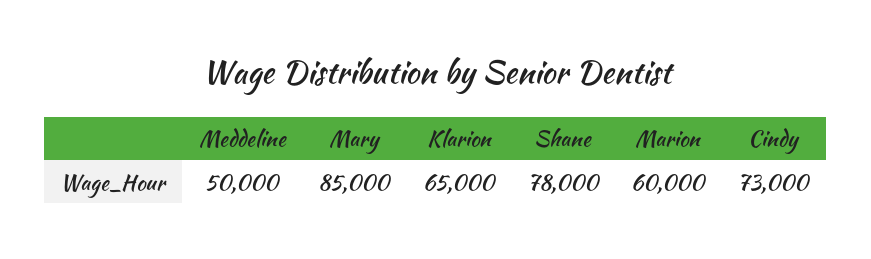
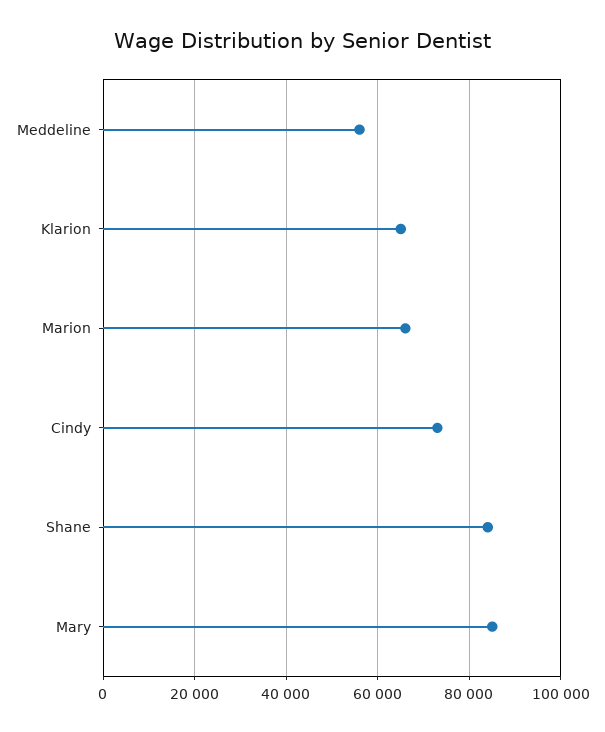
  {
-   "Meddeline": 50000,
+   "Meddeline": 56000,
    "Mary": 85000,
    "Klarion": 65000,
-   "Shane": 78000,
+   "Shane": 84000,
-   "Marion": 60000,
+   "Marion": 66000,
    "Cindy": 73000
  }

